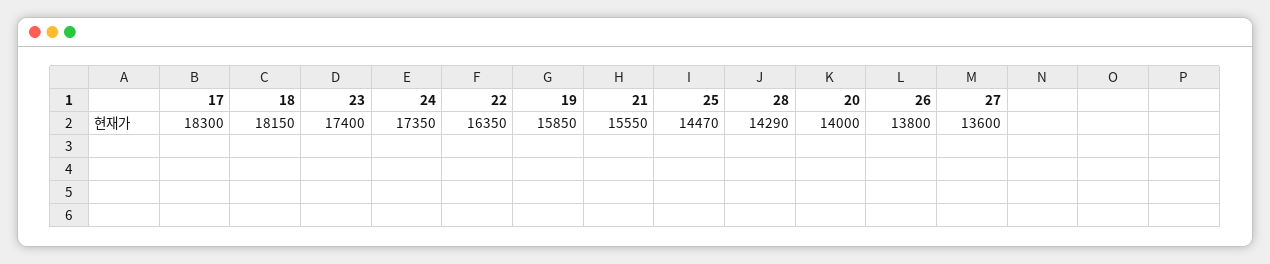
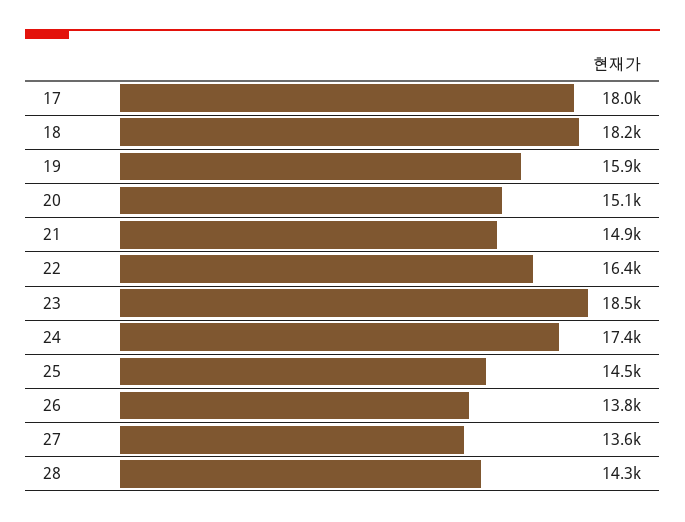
  {
-   "17": 18300,
+   "17": 18000,
    "18": 18150,
-   "23": 17400,
+   "23": 18500,
    "24": 17350,
    "22": 16350,
    "19": 15850,
-   "21": 15550,
+   "21": 14900,
    "25": 14470,
    "28": 14290,
-   "20": 14000,
+   "20": 15100,
    "26": 13800,
    "27": 13600
  }

